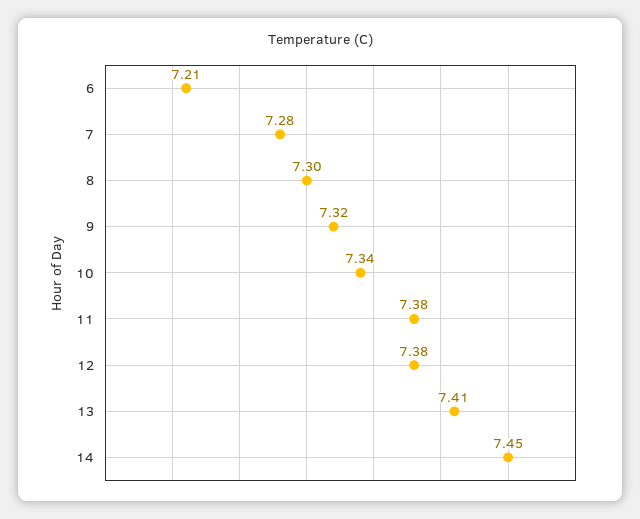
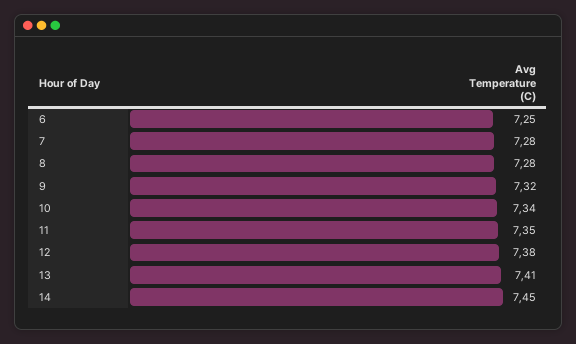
  {
-   "6": 7.21,
+   "6": 7.25,
    "7": 7.28,
-   "8": 7.3,
+   "8": 7.28,
    "9": 7.32,
    "10": 7.34,
-   "11": 7.38,
+   "11": 7.35,
    "12": 7.38,
    "13": 7.41,
    "14": 7.45
  }

